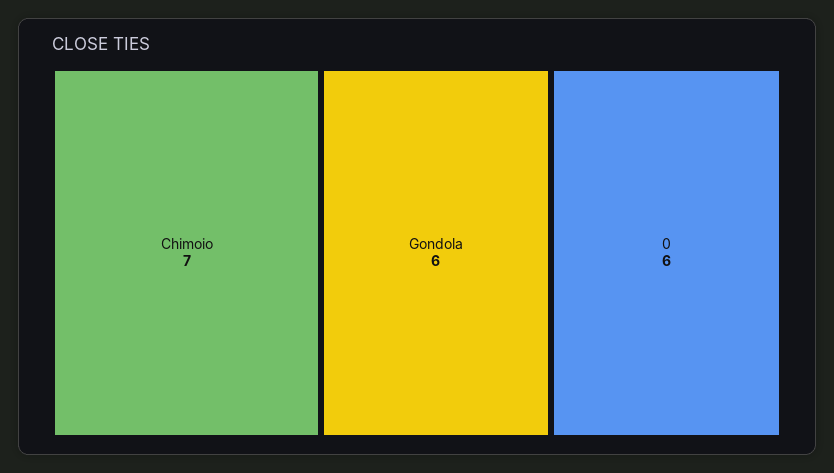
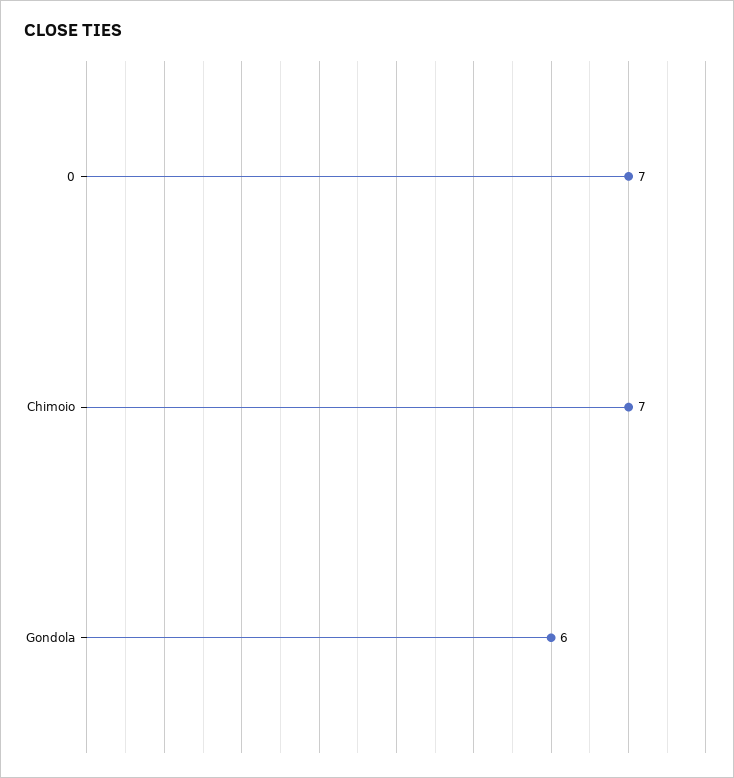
  {
    "Chimoio": 7,
    "Gondola": 6,
-   "0": 6
+   "0": 7
  }

